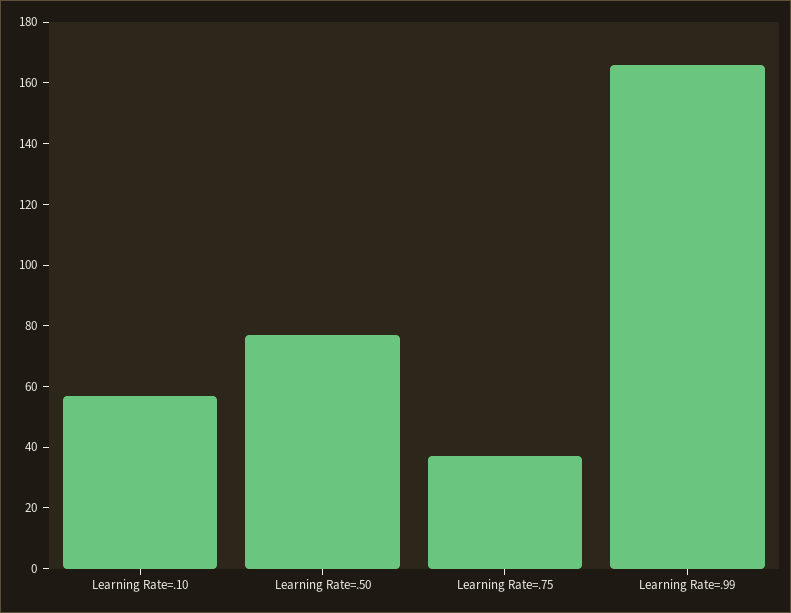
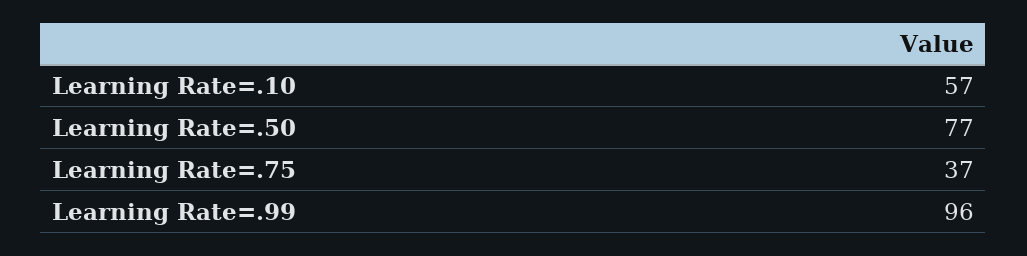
  {
    "Learning Rate=.10": 57,
    "Learning Rate=.50": 77,
    "Learning Rate=.75": 37,
-   "Learning Rate=.99": 165
+   "Learning Rate=.99": 96
  }

